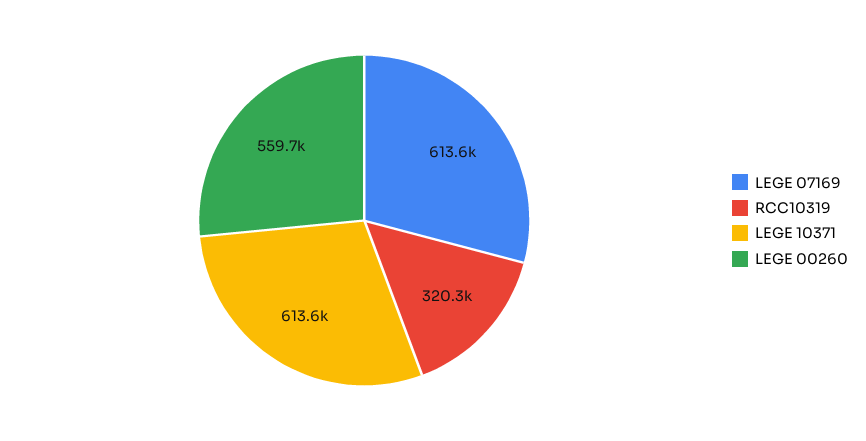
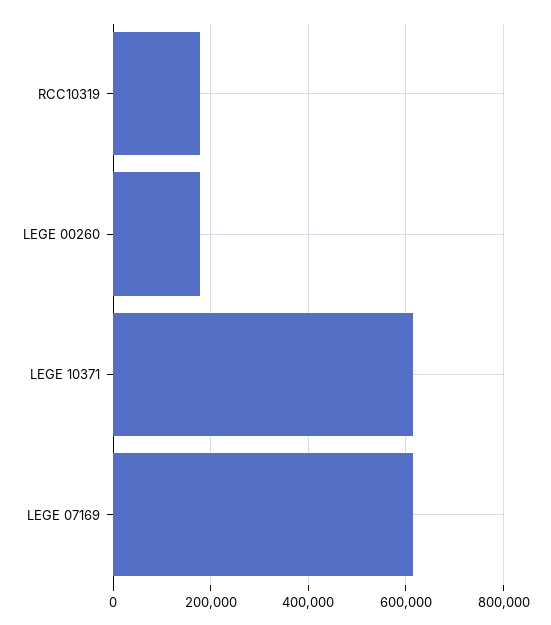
  {
    "LEGE 07169": 613600,
-   "RCC10319": 320300,
+   "RCC10319": 180000,
    "LEGE 10371": 613600,
-   "LEGE 00260": 559700
+   "LEGE 00260": 180000
  }

